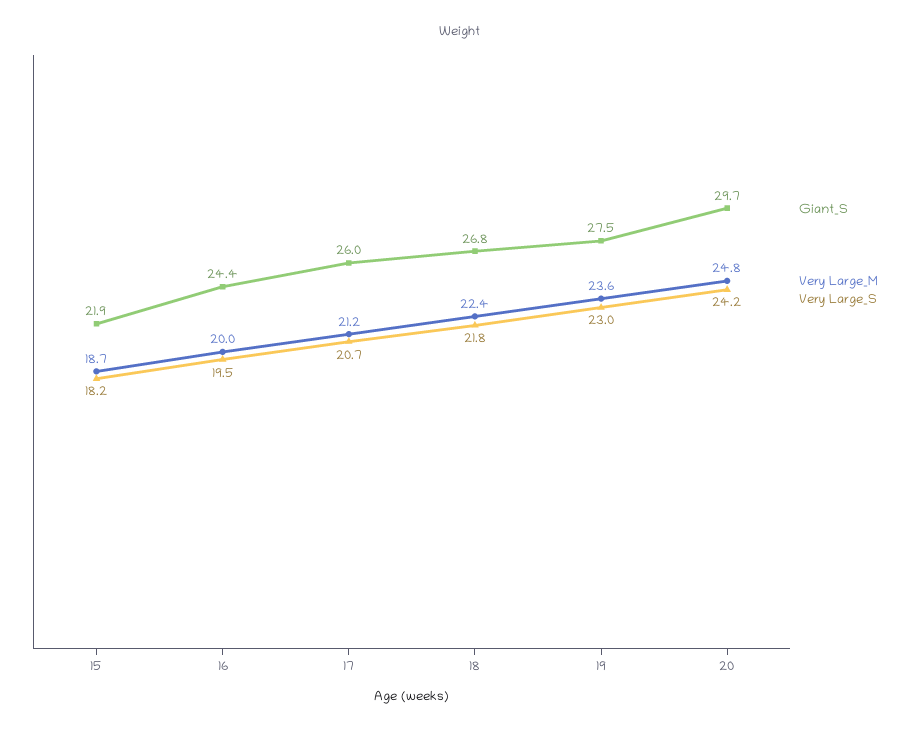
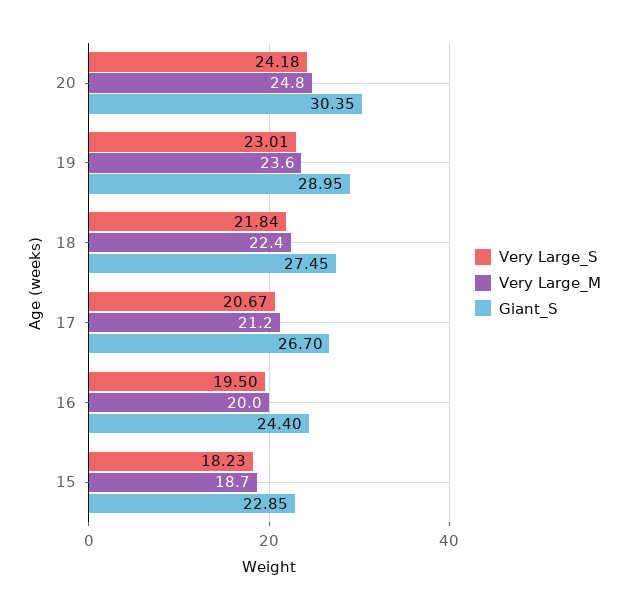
  {
    "Giant_S": {
-     "15": 21.9,
+     "15": 22.85,
      "16": 24.4,
-     "17": 26,
+     "17": 26.7,
-     "18": 26.8,
+     "18": 27.45,
-     "19": 27.5,
+     "19": 28.95,
-     "20": 29.7
+     "20": 30.35
    },
    "Very Large_M": {
      "15": 18.7,
      "16": 20,
      "17": 21.2,
      "18": 22.4,
      "19": 23.6,
      "20": 24.8
    },
    "Very Large_S": {
      "15": 18.23,
      "16": 19.5,
      "17": 20.67,
      "18": 21.84,
      "19": 23.01,
      "20": 24.18
    }
  }

